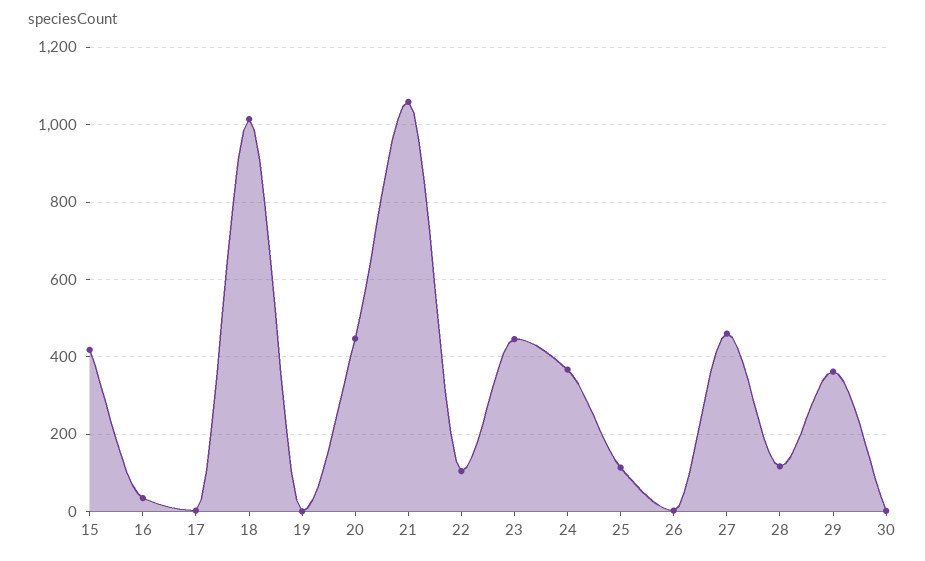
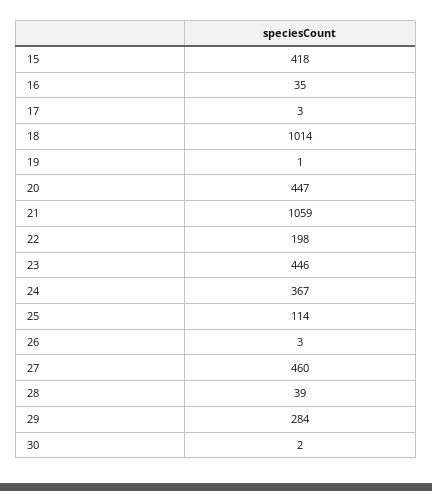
  {
    "15": 418,
    "16": 35,
    "17": 3,
    "18": 1014,
    "19": 1,
    "20": 447,
    "21": 1059,
-   "22": 100,
+   "22": 198,
    "23": 446,
    "24": 367,
    "25": 114,
    "26": 3,
    "27": 460,
-   "28": 120,
+   "28": 39,
-   "29": 360,
+   "29": 284,
    "30": 2
  }

